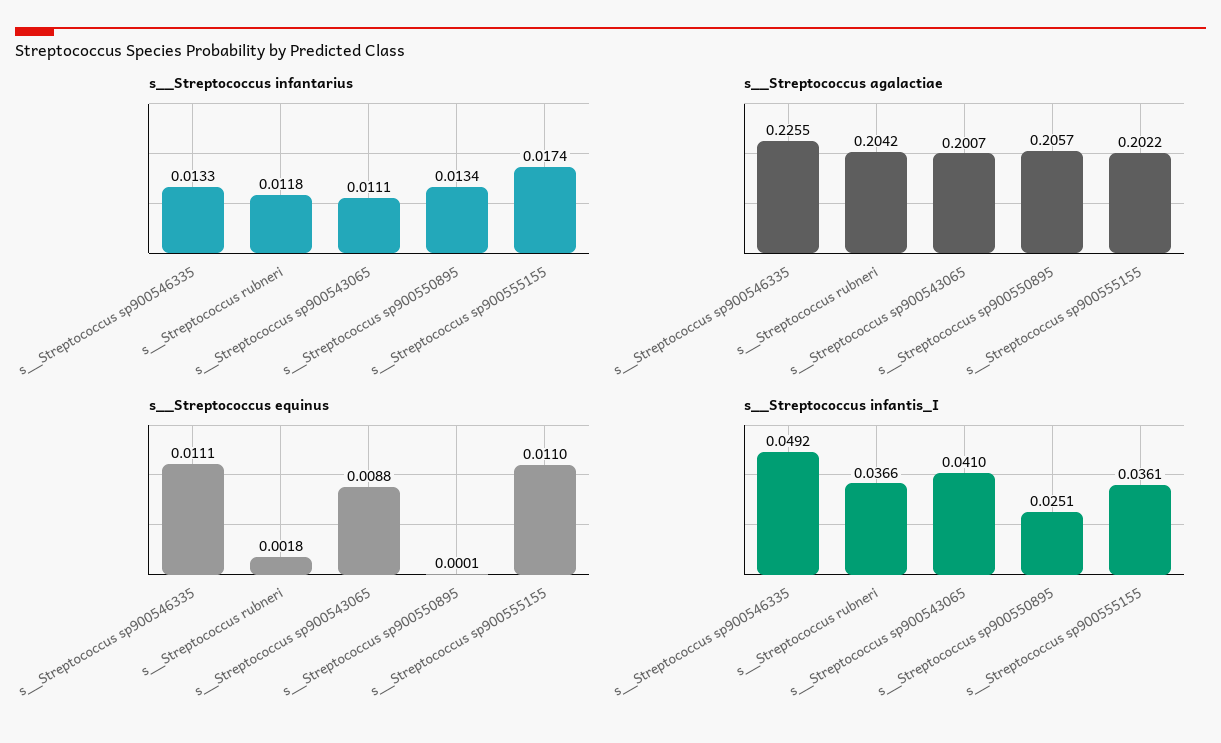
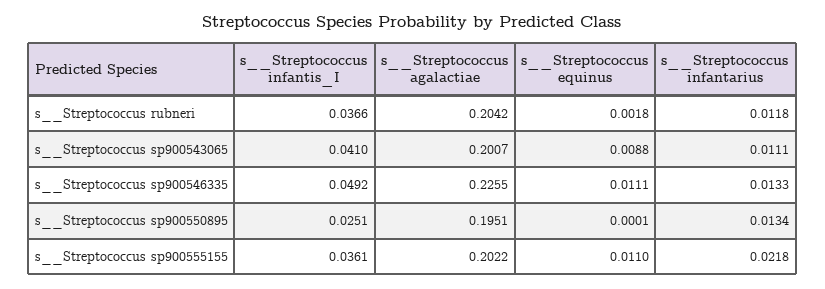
  {
    "s__Streptococcus infantarius": {
      "s__Streptococcus sp900546335": 0.0133,
      "s__Streptococcus rubneri": 0.0118,
      "s__Streptococcus sp900543065": 0.0111,
      "s__Streptococcus sp900550895": 0.0134,
-     "s__Streptococcus sp900555155": 0.0174
+     "s__Streptococcus sp900555155": 0.0218
    },
    "s__Streptococcus agalactiae": {
      "s__Streptococcus sp900546335": 0.2255,
      "s__Streptococcus rubneri": 0.2042,
      "s__Streptococcus sp900543065": 0.2007,
-     "s__Streptococcus sp900550895": 0.2057,
+     "s__Streptococcus sp900550895": 0.1951,
      "s__Streptococcus sp900555155": 0.2022
    },
    "s__Streptococcus equinus": {
      "s__Streptococcus sp900546335": 0.0111,
      "s__Streptococcus rubneri": 0.0018,
      "s__Streptococcus sp900543065": 0.0088,
      "s__Streptococcus sp900550895": 0.0001,
      "s__Streptococcus sp900555155": 0.011
    },
    "s__Streptococcus infantis_I": {
      "s__Streptococcus sp900546335": 0.0492,
      "s__Streptococcus rubneri": 0.0366,
      "s__Streptococcus sp900543065": 0.041,
      "s__Streptococcus sp900550895": 0.0251,
      "s__Streptococcus sp900555155": 0.0361
    }
  }

